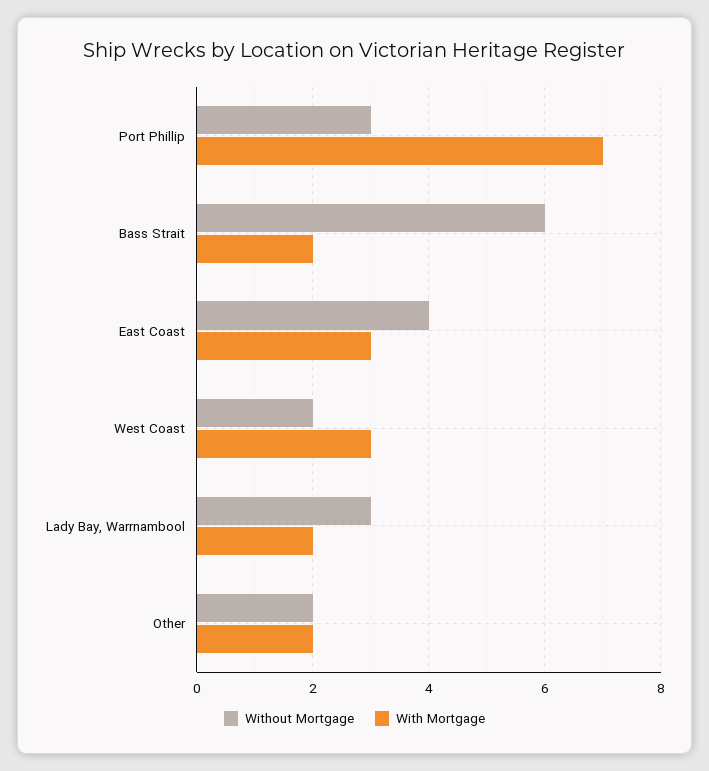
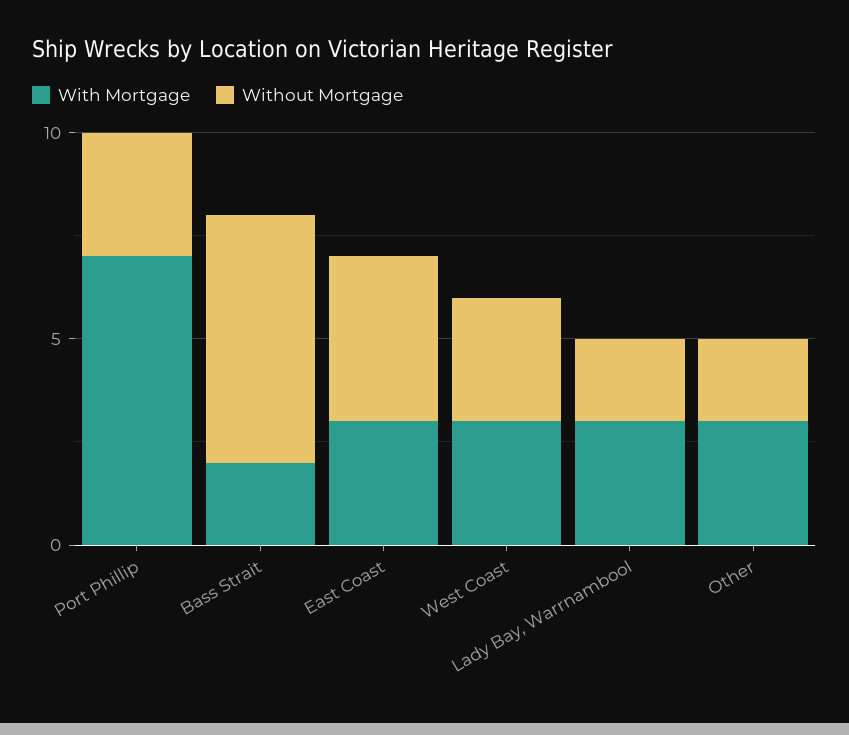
  {
    "Without Mortgage": {
      "Port Phillip": 3,
      "Bass Strait": 6,
      "East Coast": 4,
-     "West Coast": 2,
+     "West Coast": 3,
-     "Lady Bay, Warrnambool": 3,
+     "Lady Bay, Warrnambool": 2,
      "Other": 2
    },
    "With Mortgage": {
      "Port Phillip": 7,
      "Bass Strait": 2,
      "East Coast": 3,
      "West Coast": 3,
-     "Lady Bay, Warrnambool": 2,
+     "Lady Bay, Warrnambool": 3,
-     "Other": 2
+     "Other": 3
    }
  }

